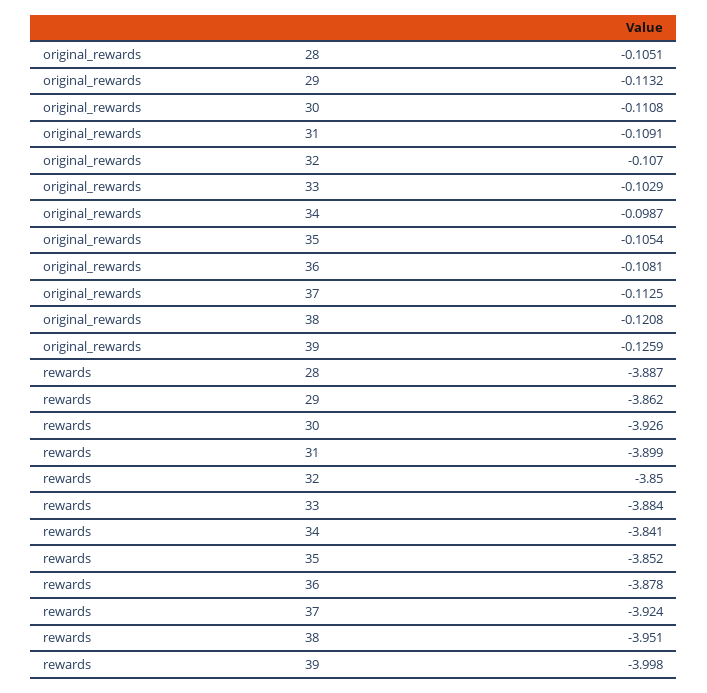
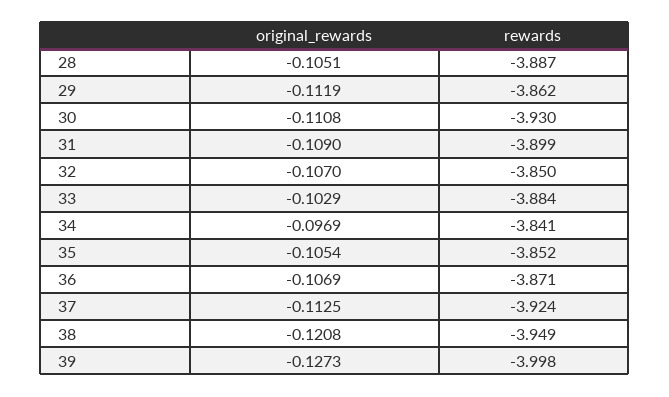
  {
    "original_rewards": {
      "28": -0.1051,
-     "29": -0.1132,
+     "29": -0.1119,
      "30": -0.1108,
-     "31": -0.1091,
+     "31": -0.109,
      "32": -0.107,
      "33": -0.1029,
-     "34": -0.0987,
+     "34": -0.0969,
      "35": -0.1054,
-     "36": -0.1081,
+     "36": -0.1069,
      "37": -0.1125,
      "38": -0.1208,
-     "39": -0.1259
+     "39": -0.1273
    },
    "rewards": {
      "28": -3.887,
      "29": -3.862,
-     "30": -3.926,
+     "30": -3.93,
      "31": -3.899,
      "32": -3.85,
      "33": -3.884,
      "34": -3.841,
      "35": -3.852,
-     "36": -3.878,
+     "36": -3.871,
      "37": -3.924,
-     "38": -3.951,
+     "38": -3.949,
      "39": -3.998
    }
  }

